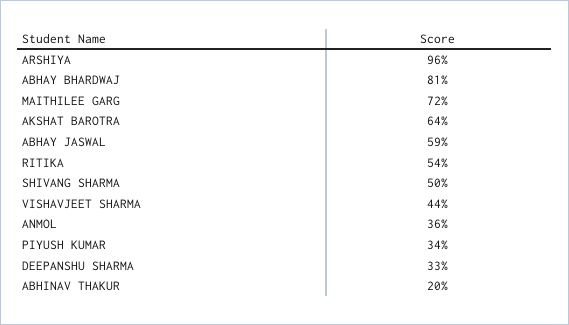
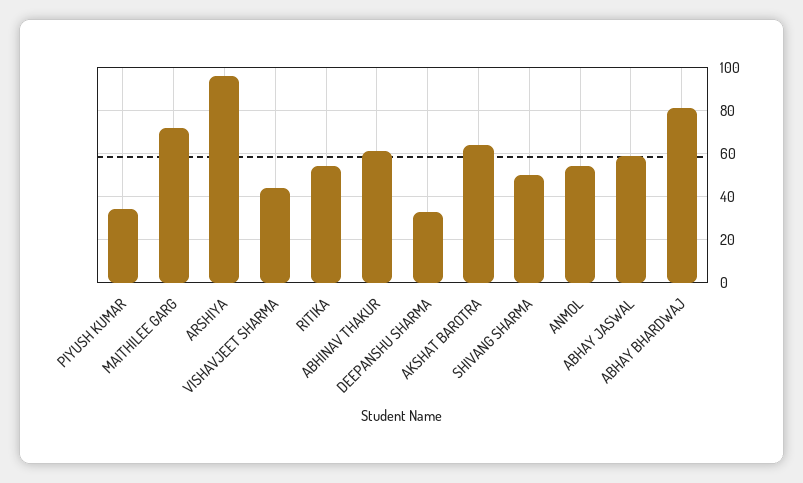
  {
    "ARSHIYA": 96,
    "ABHAY BHARDWAJ": 81,
    "MAITHILEE GARG": 72,
    "AKSHAT BAROTRA": 64,
    "ABHAY JASWAL": 59,
    "RITIKA": 54,
    "SHIVANG SHARMA": 50,
    "VISHAVJEET SHARMA": 44,
-   "ANMOL": 36,
+   "ANMOL": 55,
    "PIYUSH KUMAR": 34,
    "DEEPANSHU SHARMA": 33,
-   "ABHINAV THAKUR": 20
+   "ABHINAV THAKUR": 60
  }

